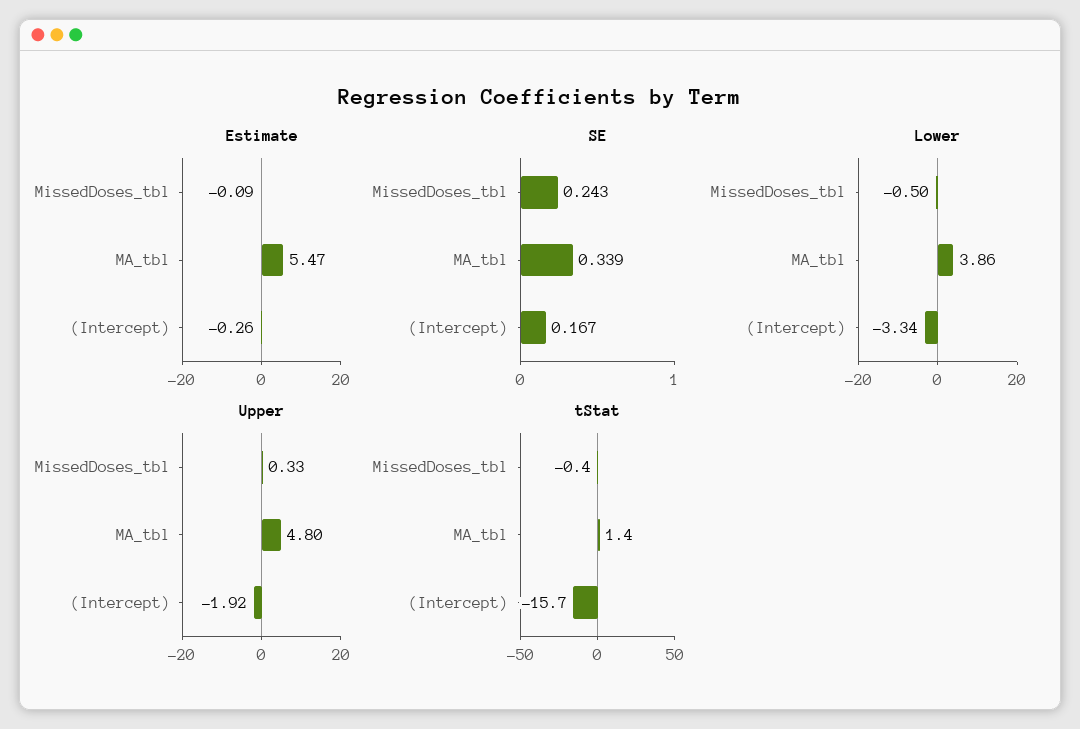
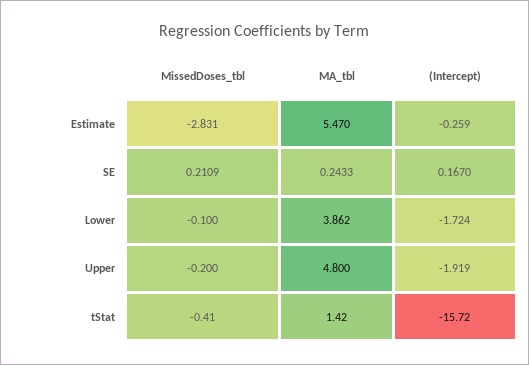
  {
    "Estimate": {
-     "MissedDoses_tbl": -0.09,
+     "MissedDoses_tbl": -2.831,
      "MA_tbl": 5.47,
      "(Intercept)": -0.259
    },
    "SE": {
-     "MissedDoses_tbl": 0.243,
+     "MissedDoses_tbl": 0.2109,
-     "MA_tbl": 0.339,
+     "MA_tbl": 0.2433,
      "(Intercept)": 0.167
    },
    "Lower": {
-     "MissedDoses_tbl": -0.5,
+     "MissedDoses_tbl": -0.1,
      "MA_tbl": 3.862,
-     "(Intercept)": -3.34
+     "(Intercept)": -1.724
    },
    "Upper": {
-     "MissedDoses_tbl": 0.33,
+     "MissedDoses_tbl": -0.2,
      "MA_tbl": 4.8,
      "(Intercept)": -1.919
    },
    "tStat": {
      "MissedDoses_tbl": -0.41,
      "MA_tbl": 1.42,
      "(Intercept)": -15.72
    }
  }

